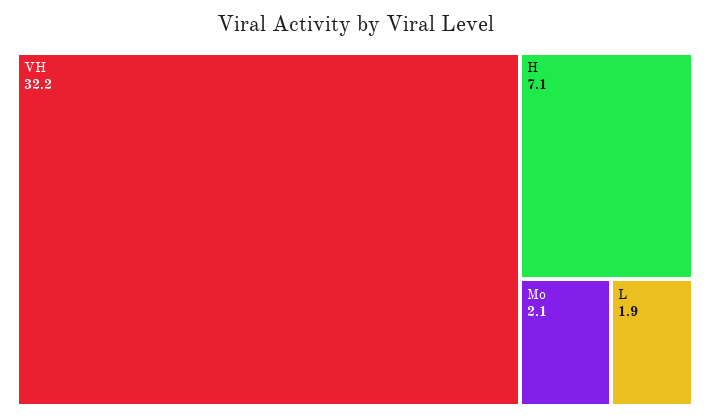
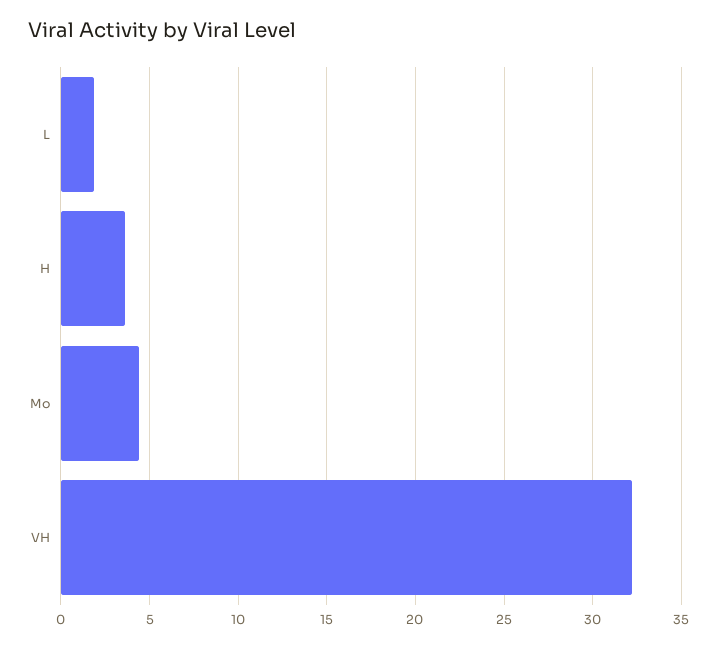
  {
    "VH": 32.2,
-   "H": 7.1,
+   "H": 3.5,
-   "Mo": 2.1,
+   "Mo": 4.5,
    "L": 1.9
  }

